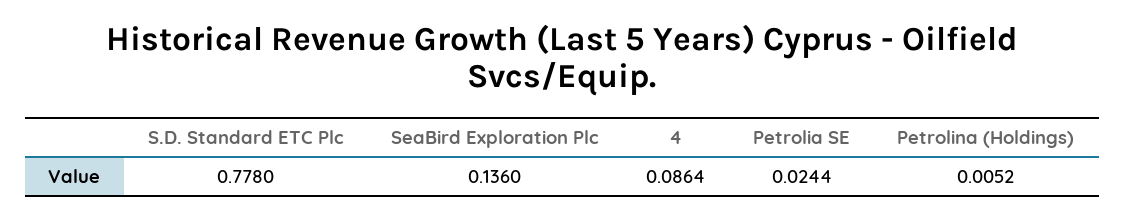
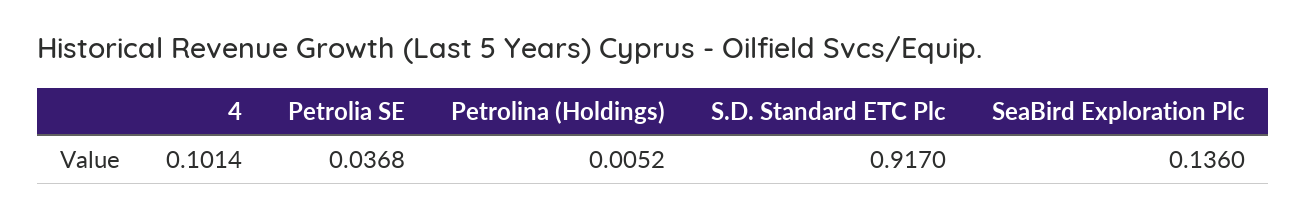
  {
-   "S.D. Standard ETC Plc": 0.778,
+   "S.D. Standard ETC Plc": 0.917,
    "SeaBird Exploration Plc": 0.136,
-   "4": 0.0864,
+   "4": 0.1014,
-   "Petrolia SE": 0.0244,
+   "Petrolia SE": 0.0368,
    "Petrolina (Holdings)": 0.0052
  }

